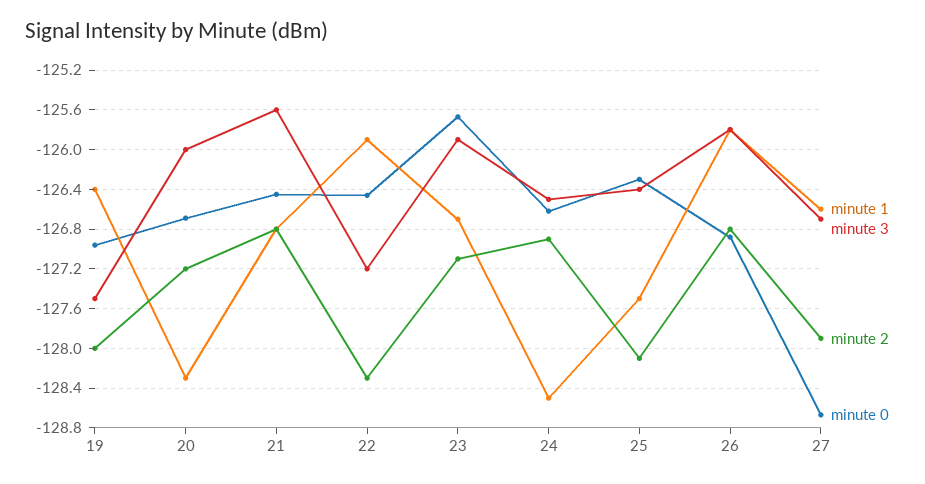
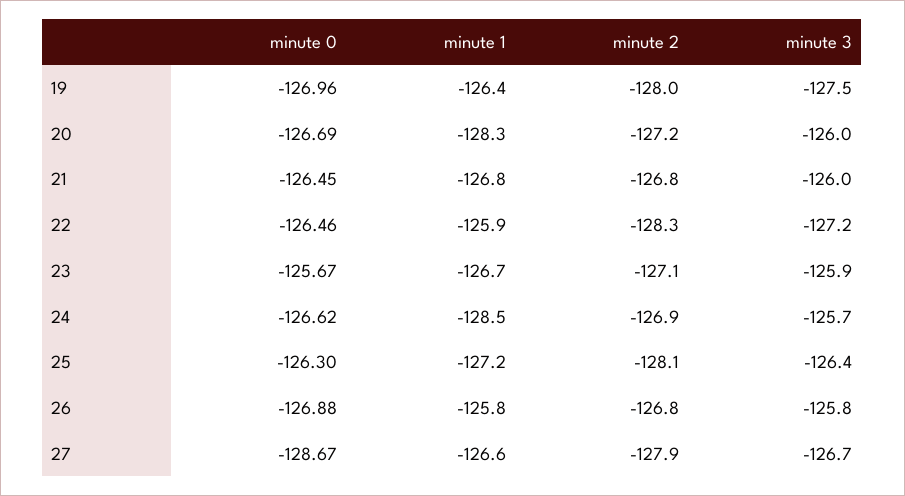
  {
    "minute 1": {
      "19": -126.4,
      "20": -128.3,
      "21": -126.8,
      "22": -125.9,
      "23": -126.7,
      "24": -128.5,
-     "25": -127.5,
+     "25": -127.2,
      "26": -125.8,
      "27": -126.6
    },
    "minute 3": {
      "19": -127.5,
      "20": -126,
-     "21": -125.6,
+     "21": -126,
      "22": -127.2,
      "23": -125.9,
-     "24": -126.5,
+     "24": -125.7,
      "25": -126.4,
      "26": -125.8,
      "27": -126.7
    },
    "minute 2": {
      "19": -128,
      "20": -127.2,
      "21": -126.8,
      "22": -128.3,
      "23": -127.1,
      "24": -126.9,
      "25": -128.1,
      "26": -126.8,
      "27": -127.9
    },
    "minute 0": {
      "19": -126.96,
      "20": -126.69,
      "21": -126.45,
      "22": -126.46,
      "23": -125.67,
      "24": -126.62,
      "25": -126.3,
      "26": -126.88,
      "27": -128.67
    }
  }

